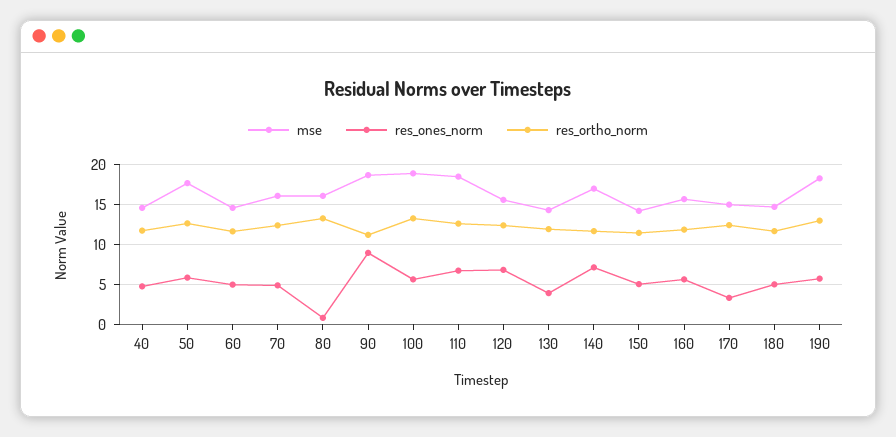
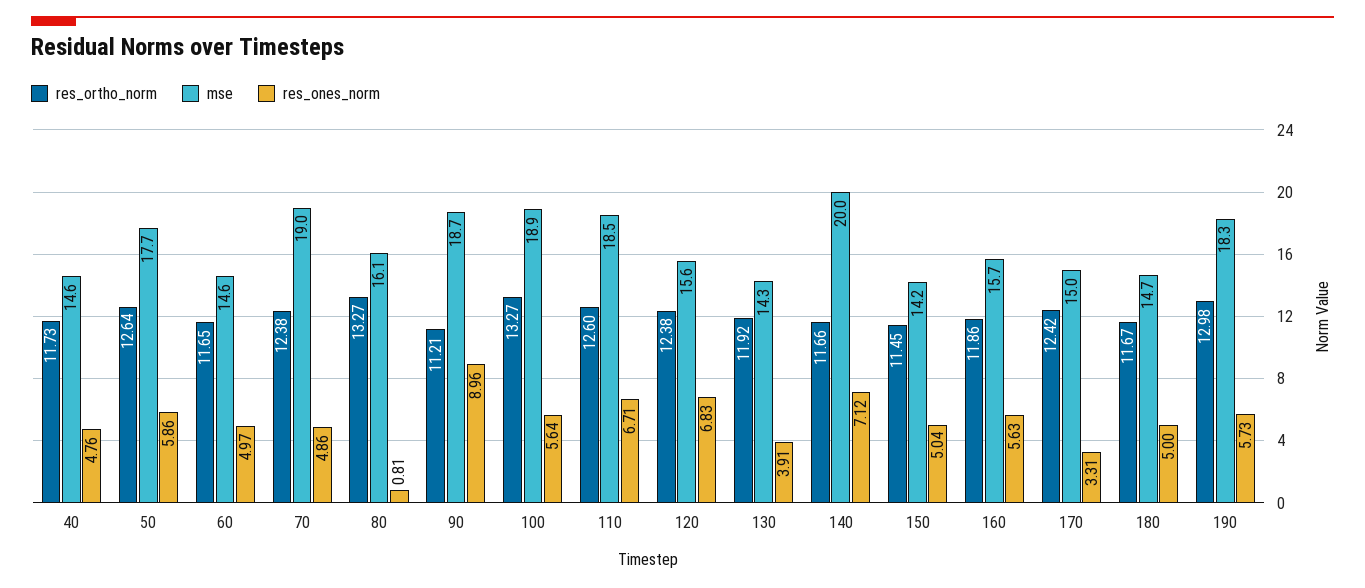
  {
    "mse": {
      "40": 14.6,
      "50": 17.7,
      "60": 14.6,
-     "70": 16,
+     "70": 19,
      "80": 16.1,
      "90": 18.7,
      "100": 18.9,
      "110": 18.5,
      "120": 15.6,
      "130": 14.3,
-     "140": 17,
+     "140": 20,
      "150": 14.2,
      "160": 15.7,
      "170": 15,
      "180": 14.7,
      "190": 18.3
    },
    "res_ones_norm": {
      "40": 4.76,
      "50": 5.86,
      "60": 4.97,
      "70": 4.86,
      "80": 0.81,
      "90": 8.96,
      "100": 5.64,
      "110": 6.71,
      "120": 6.83,
      "130": 3.91,
      "140": 7.12,
      "150": 5.04,
      "160": 5.63,
      "170": 3.31,
      "180": 5,
      "190": 5.73
    },
    "res_ortho_norm": {
      "40": 11.73,
      "50": 12.64,
      "60": 11.65,
      "70": 12.38,
      "80": 13.27,
      "90": 11.21,
      "100": 13.27,
      "110": 12.6,
      "120": 12.38,
      "130": 11.92,
      "140": 11.66,
      "150": 11.45,
      "160": 11.86,
      "170": 12.42,
      "180": 11.67,
      "190": 12.98
    }
  }

